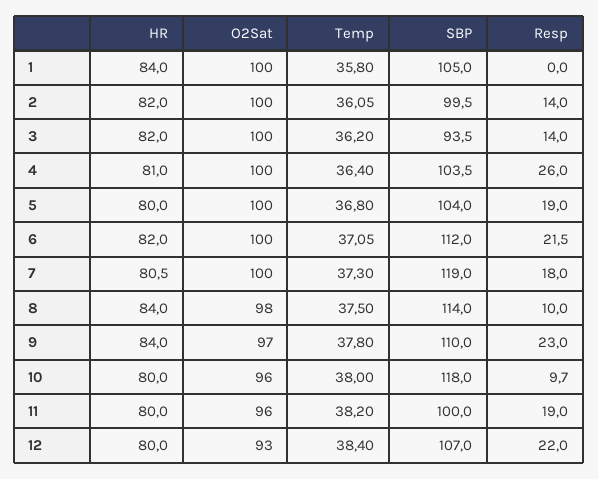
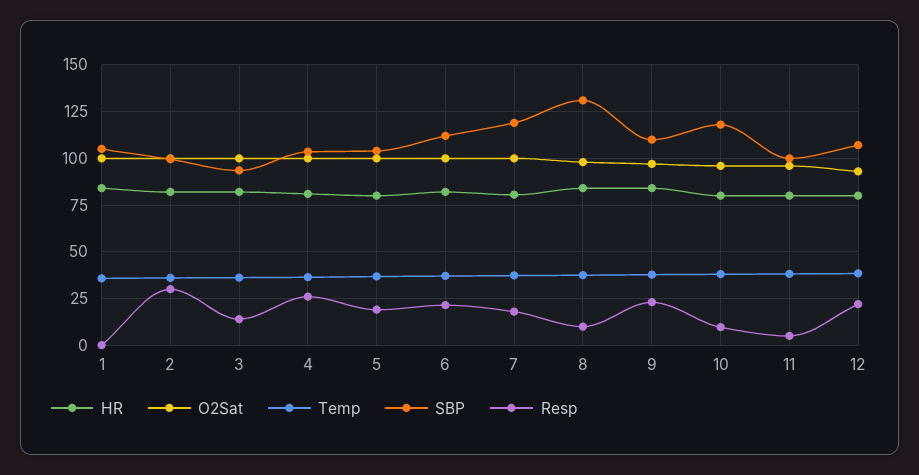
  {
    "HR": {
      "1": 84,
      "2": 82,
      "3": 82,
      "4": 81,
      "5": 80,
      "6": 82,
      "7": 80.5,
      "8": 84,
      "9": 84,
      "10": 80,
      "11": 80,
      "12": 80
    },
    "O2Sat": {
      "1": 100,
      "2": 100,
      "3": 100,
      "4": 100,
      "5": 100,
      "6": 100,
      "7": 100,
      "8": 98,
      "9": 97,
      "10": 96,
      "11": 96,
      "12": 93
    },
    "Temp": {
      "1": 35.8,
      "2": 36.05,
      "3": 36.2,
      "4": 36.4,
      "5": 36.8,
      "6": 37.05,
      "7": 37.3,
      "8": 37.5,
      "9": 37.8,
      "10": 38,
      "11": 38.2,
      "12": 38.4
    },
    "SBP": {
      "1": 105,
      "2": 99.5,
      "3": 93.5,
      "4": 103.5,
      "5": 104,
      "6": 112,
      "7": 119,
-     "8": 114,
+     "8": 130,
      "9": 110,
      "10": 118,
      "11": 100,
      "12": 107
    },
    "Resp": {
      "1": 0,
-     "2": 14,
+     "2": 30,
      "3": 14,
      "4": 26,
      "5": 19,
      "6": 21.5,
      "7": 18,
      "8": 10,
      "9": 23,
      "10": 9.7,
-     "11": 19,
+     "11": 5,
      "12": 22
    }
  }

